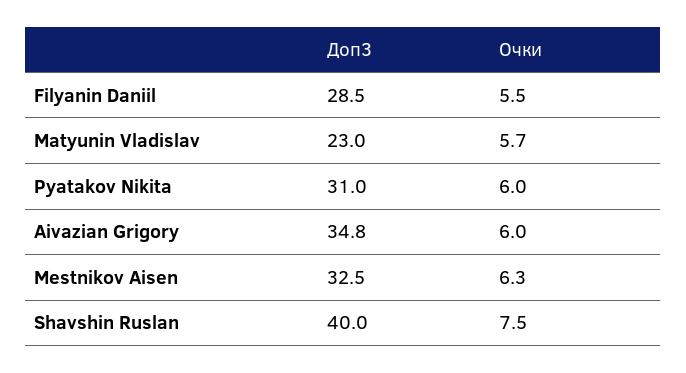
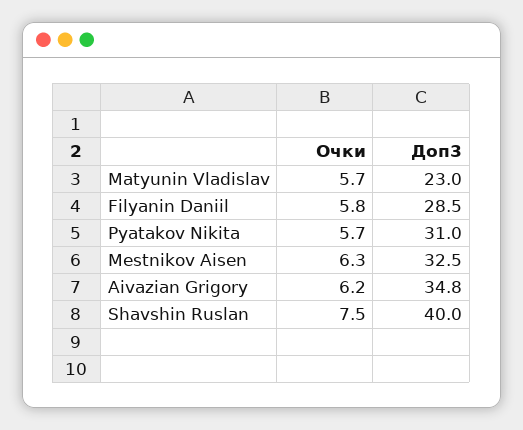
  {
    "Доп3": {
      "Filyanin Daniil": 28.5,
      "Matyunin Vladislav": 23,
      "Pyatakov Nikita": 31,
      "Aivazian Grigory": 34.8,
      "Mestnikov Aisen": 32.5,
      "Shavshin Ruslan": 40
    },
    "Очки": {
-     "Filyanin Daniil": 5.5,
+     "Filyanin Daniil": 5.8,
      "Matyunin Vladislav": 5.7,
-     "Pyatakov Nikita": 6,
+     "Pyatakov Nikita": 5.7,
-     "Aivazian Grigory": 6,
+     "Aivazian Grigory": 6.2,
      "Mestnikov Aisen": 6.3,
      "Shavshin Ruslan": 7.5
    }
  }

